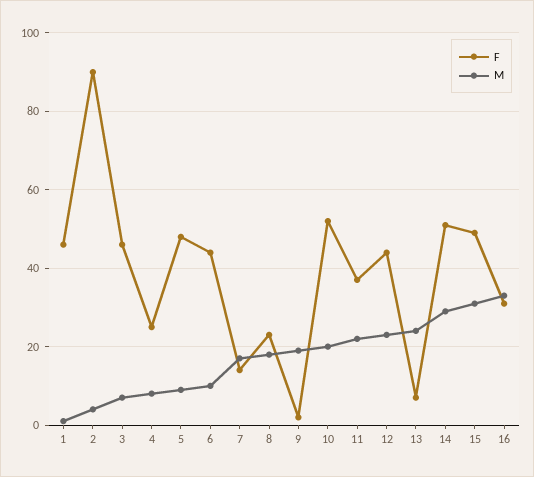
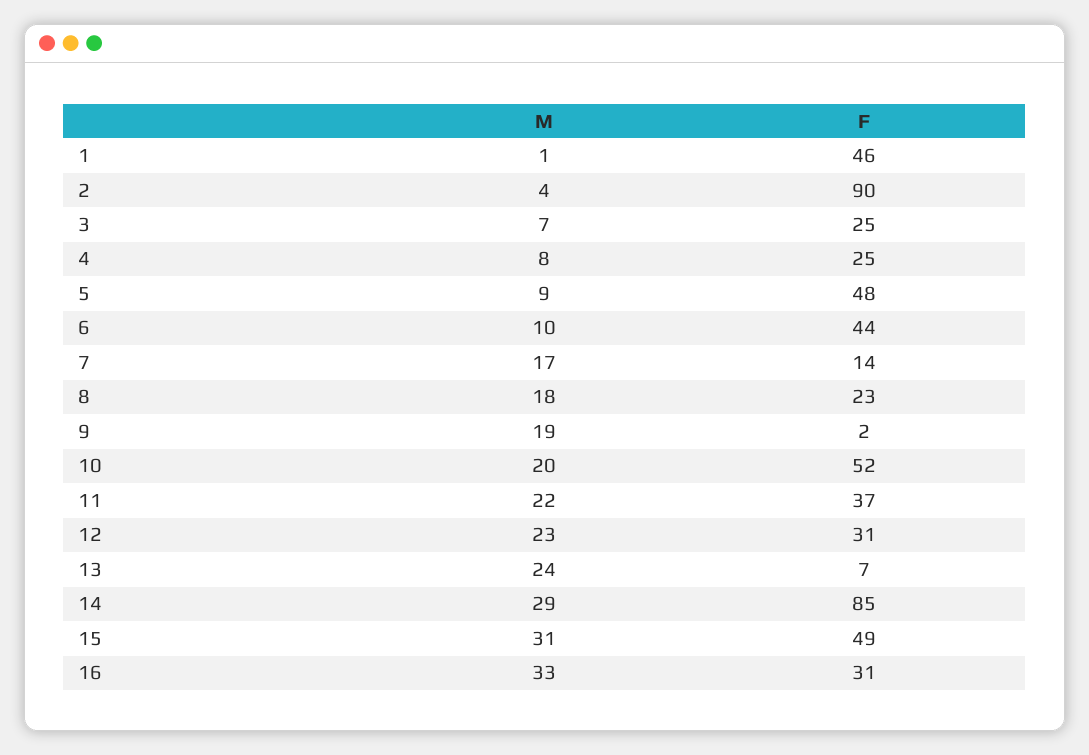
  {
    "F": {
      "1": 46,
      "2": 90,
-     "3": 45,
+     "3": 25,
      "4": 25,
      "5": 48,
      "6": 44,
      "7": 14,
      "8": 23,
      "9": 2,
      "10": 52,
      "11": 37,
-     "12": 45,
+     "12": 31,
      "13": 7,
-     "14": 50,
+     "14": 85,
      "15": 49,
      "16": 31
    },
    "M": {
      "1": 1,
      "2": 4,
      "3": 7,
      "4": 8,
      "5": 9,
      "6": 10,
      "7": 17,
      "8": 18,
      "9": 19,
      "10": 20,
      "11": 22,
      "12": 23,
      "13": 24,
      "14": 29,
      "15": 31,
      "16": 33
    }
  }

